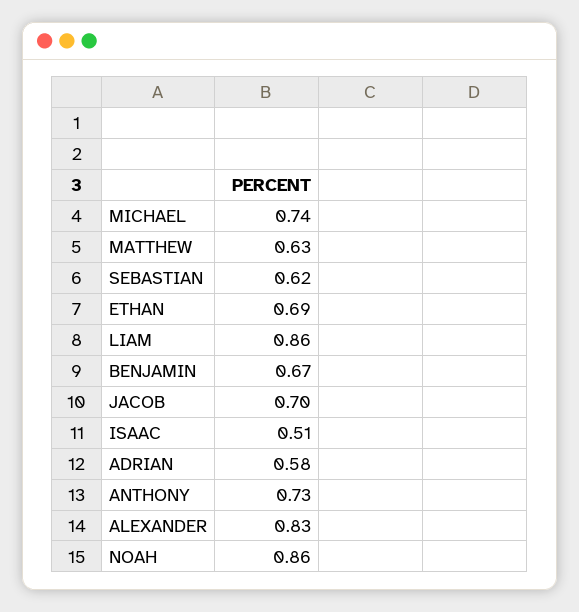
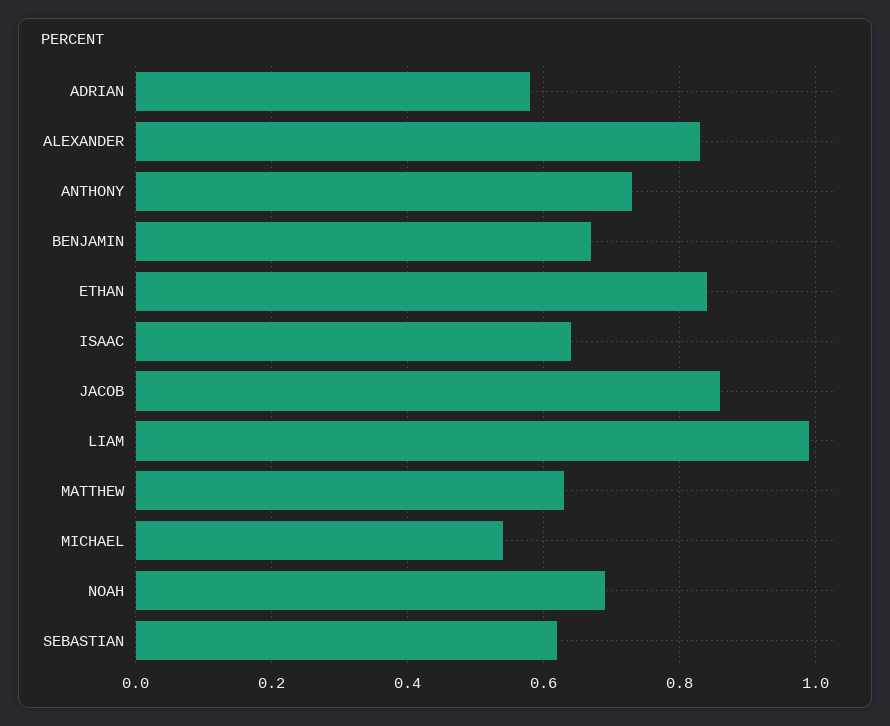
  {
-   "MICHAEL": 0.74,
+   "MICHAEL": 0.55,
    "MATTHEW": 0.63,
    "SEBASTIAN": 0.62,
-   "ETHAN": 0.69,
+   "ETHAN": 0.85,
-   "LIAM": 0.86,
+   "LIAM": 1,
    "BENJAMIN": 0.67,
-   "JACOB": 0.7,
+   "JACOB": 0.85,
-   "ISAAC": 0.51,
+   "ISAAC": 0.65,
    "ADRIAN": 0.58,
    "ANTHONY": 0.73,
    "ALEXANDER": 0.83,
-   "NOAH": 0.86
+   "NOAH": 0.7
  }

